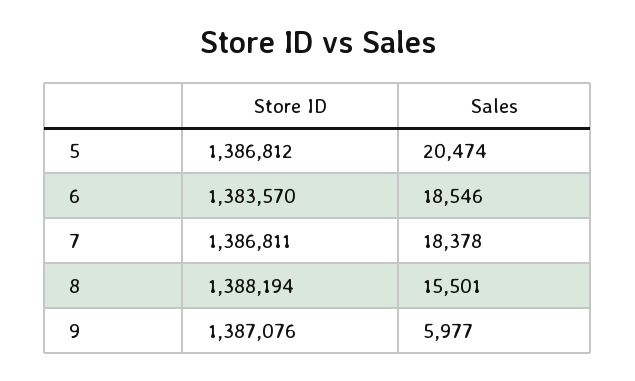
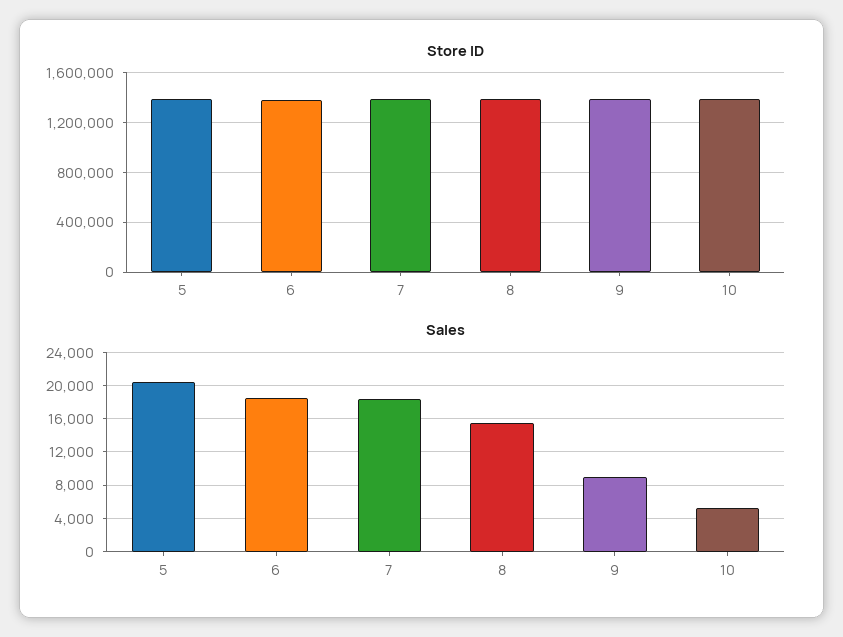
  {
    "Store ID": {
      "5": 1386812,
      "6": 1383570,
      "7": 1386811,
      "8": 1388194,
-     "9": 1387076
+     "9": 1387076,
+     "10": 1400000
    },
    "Sales": {
      "5": 20474,
      "6": 18546,
      "7": 18378,
      "8": 15501,
-     "9": 5977
+     "9": 9000,
+     "10": 5000
    }
  }

